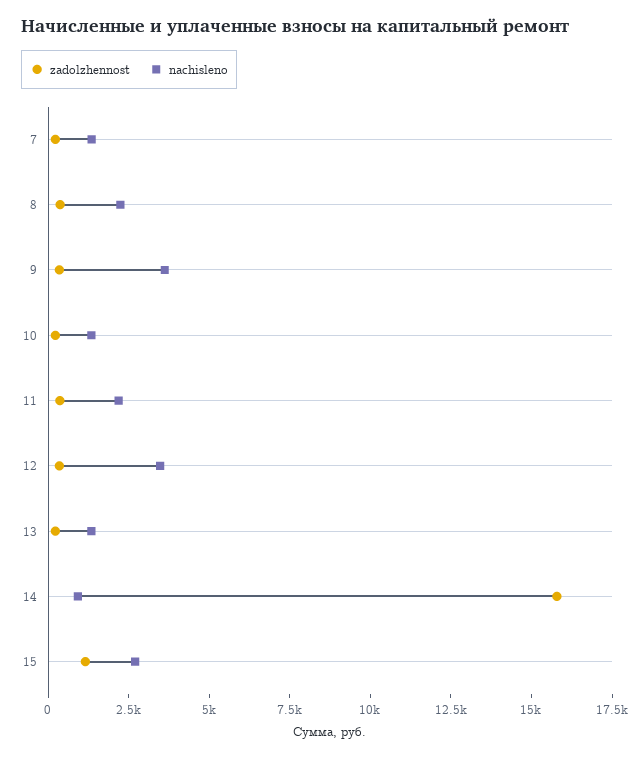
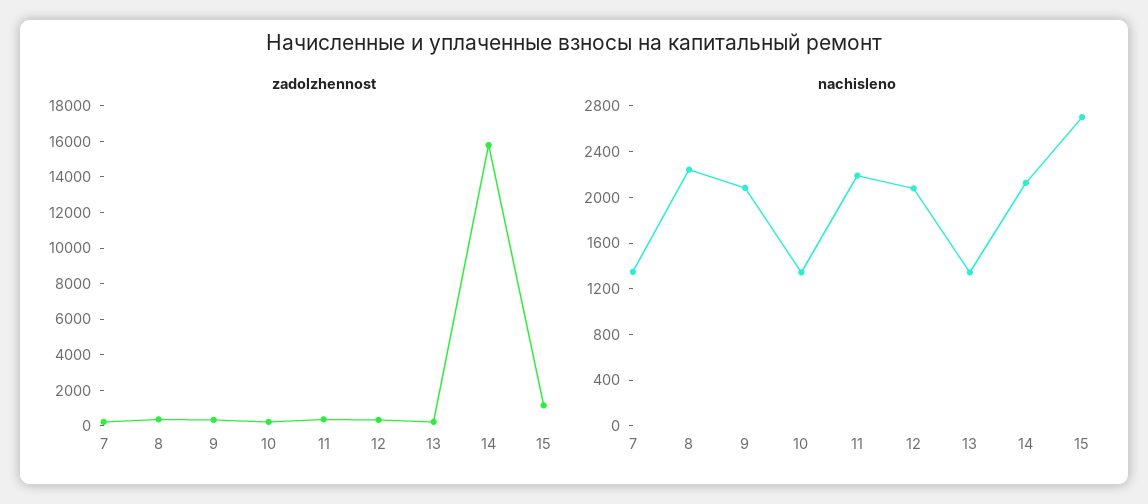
  {
    "zadolzhennost": {
      "7": 0,
      "8": 500,
      "9": 500,
      "10": 0,
      "11": 500,
      "12": 500,
      "13": 0,
      "14": 16000,
      "15": 1000
    },
    "nachisleno": {
      "7": 1300,
      "8": 2200,
-     "9": 3500,
+     "9": 2100,
      "10": 1300,
      "11": 2200,
-     "12": 3500,
+     "12": 2100,
      "13": 1300,
-     "14": 1000,
+     "14": 2100,
      "15": 2700
    }
  }

